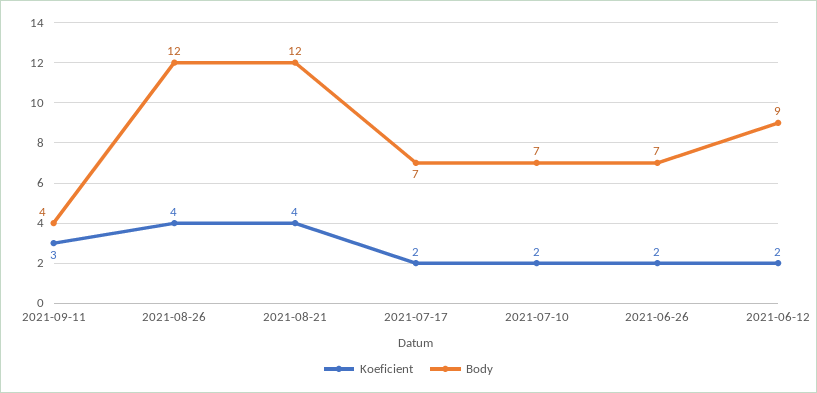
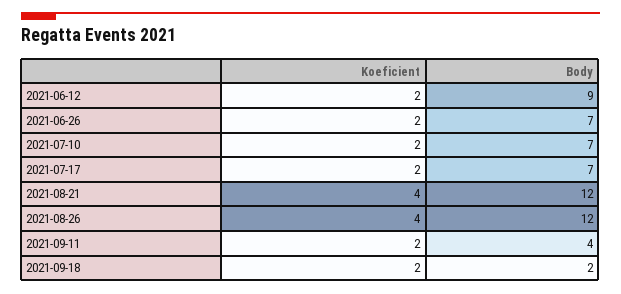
  {
    "Koeficient": {
-     "2021-09-11": 3,
+     "2021-09-11": 2,
      "2021-08-26": 4,
      "2021-08-21": 4,
      "2021-07-17": 2,
      "2021-07-10": 2,
      "2021-06-26": 2,
-     "2021-06-12": 2
+     "2021-06-12": 2,
+     "2021-09-18": 2
    },
    "Body": {
      "2021-09-11": 4,
      "2021-08-26": 12,
      "2021-08-21": 12,
      "2021-07-17": 7,
      "2021-07-10": 7,
      "2021-06-26": 7,
-     "2021-06-12": 9
+     "2021-06-12": 9,
+     "2021-09-18": 2
    }
  }

